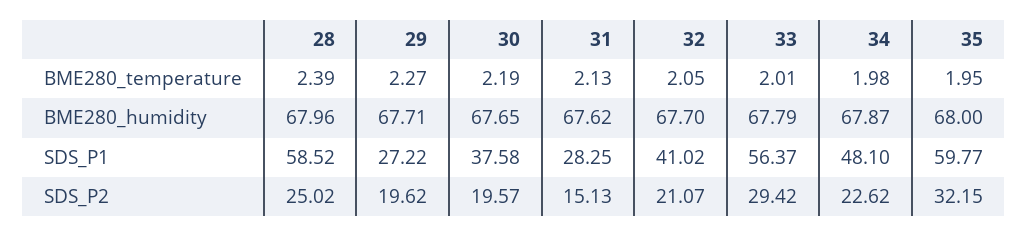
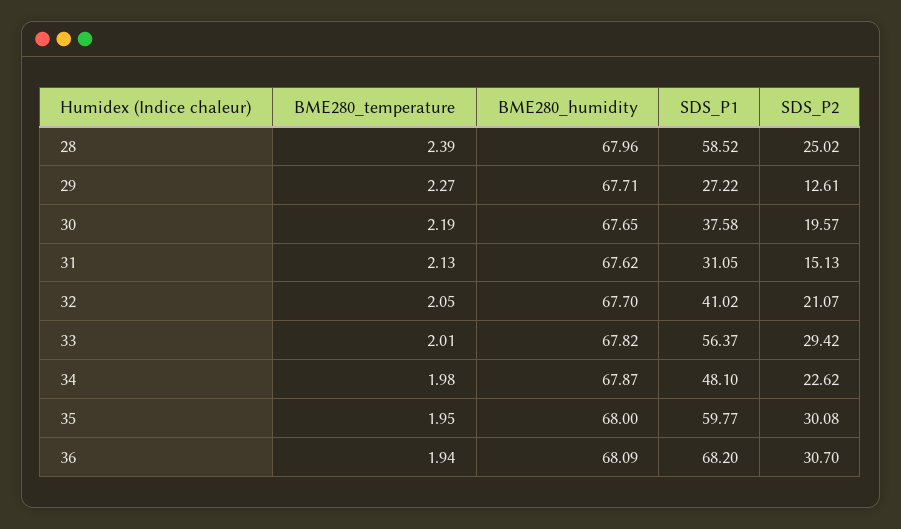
  {
    "28": {
      "BME280_temperature": 2.39,
      "BME280_humidity": 67.96,
      "SDS_P1": 58.52,
      "SDS_P2": 25.02
    },
    "29": {
      "BME280_temperature": 2.27,
      "BME280_humidity": 67.71,
      "SDS_P1": 27.22,
-     "SDS_P2": 19.62
+     "SDS_P2": 12.61
    },
    "30": {
      "BME280_temperature": 2.19,
      "BME280_humidity": 67.65,
      "SDS_P1": 37.58,
      "SDS_P2": 19.57
    },
    "31": {
      "BME280_temperature": 2.13,
      "BME280_humidity": 67.62,
-     "SDS_P1": 28.25,
+     "SDS_P1": 31.05,
      "SDS_P2": 15.13
    },
    "32": {
      "BME280_temperature": 2.05,
      "BME280_humidity": 67.7,
      "SDS_P1": 41.02,
      "SDS_P2": 21.07
    },
    "33": {
      "BME280_temperature": 2.01,
-     "BME280_humidity": 67.79,
+     "BME280_humidity": 67.82,
      "SDS_P1": 56.37,
      "SDS_P2": 29.42
    },
    "34": {
      "BME280_temperature": 1.98,
      "BME280_humidity": 67.87,
      "SDS_P1": 48.1,
      "SDS_P2": 22.62
    },
    "35": {
      "BME280_temperature": 1.95,
      "BME280_humidity": 68,
      "SDS_P1": 59.77,
-     "SDS_P2": 32.15
+     "SDS_P2": 30.08
-   }
+   },
+   "36": {
+     "BME280_temperature": 1.94,
+     "BME280_humidity": 68.09,
+     "SDS_P1": 68.2,
+     "SDS_P2": 30.7
+   }
  }

